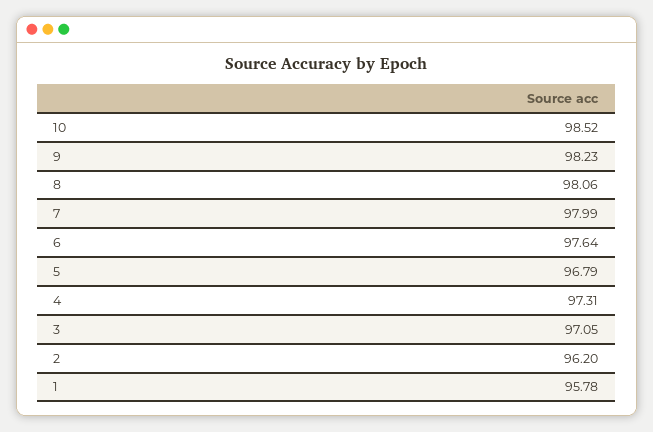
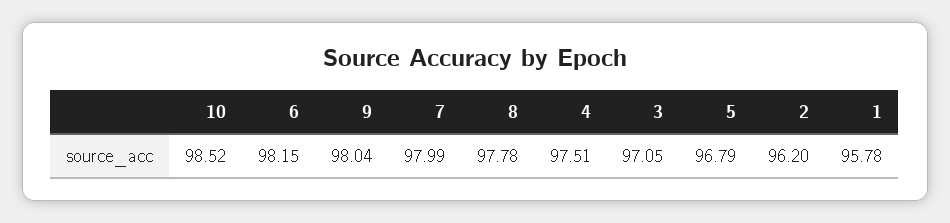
  {
    "10": 98.52,
-   "9": 98.23,
+   "9": 98.04,
-   "8": 98.06,
+   "8": 97.78,
    "7": 97.99,
-   "6": 97.64,
+   "6": 98.15,
    "5": 96.79,
-   "4": 97.31,
+   "4": 97.51,
    "3": 97.05,
    "2": 96.2,
    "1": 95.78
  }

